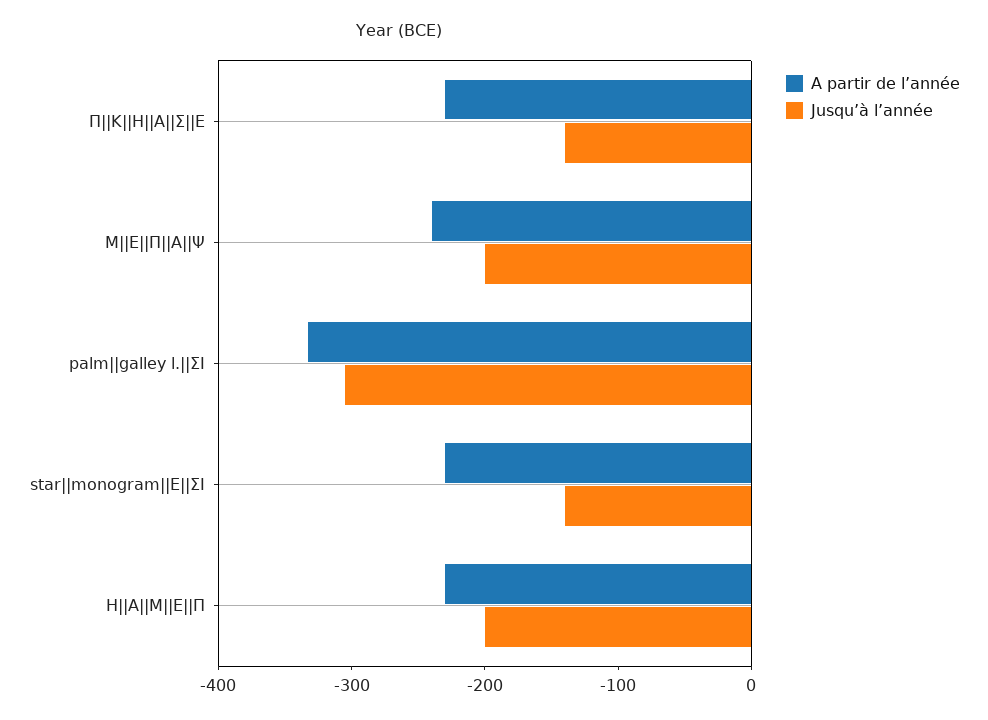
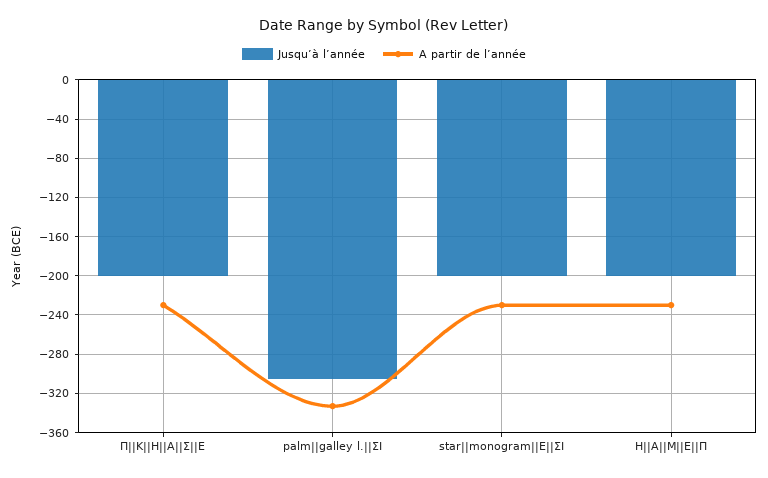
  {
    "A partir de l’année": {
      "Π||Κ||Η||Α||Σ||Ε": -230,
-     "Μ||Ε||Π||Α||Ψ": -240,
      "palm||galley l.||ΣΙ": -330,
      "star||monogram||Ε||ΣΙ": -230,
      "Η||Α||Μ||Ε||Π": -230
    },
    "Jusqu’à l’année": {
-     "Π||Κ||Η||Α||Σ||Ε": -140,
+     "Π||Κ||Η||Α||Σ||Ε": -200,
-     "Μ||Ε||Π||Α||Ψ": -200,
      "palm||galley l.||ΣΙ": -310,
-     "star||monogram||Ε||ΣΙ": -140,
+     "star||monogram||Ε||ΣΙ": -200,
      "Η||Α||Μ||Ε||Π": -200
    }
  }

